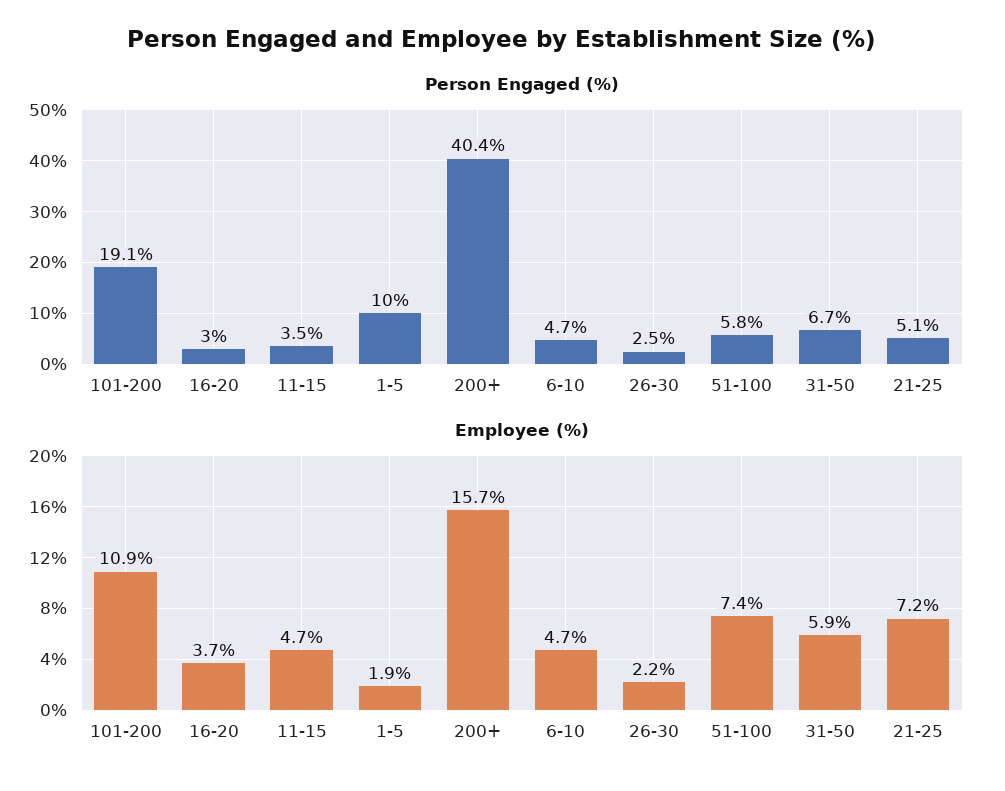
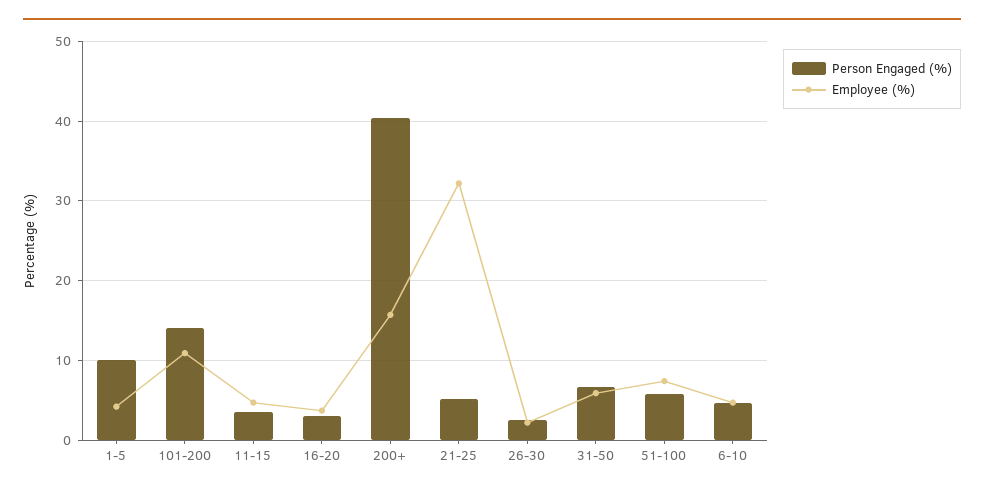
  {
    "Person Engaged (%)": {
-     "101-200": 19.1,
+     "101-200": 14,
      "16-20": 3,
      "11-15": 3.5,
      "1-5": 10,
      "200+": 40.4,
      "6-10": 4.7,
      "26-30": 2.5,
      "51-100": 5.8,
      "31-50": 6.7,
      "21-25": 5.1
    },
    "Employee (%)": {
      "101-200": 10.9,
      "16-20": 3.7,
      "11-15": 4.7,
-     "1-5": 1.9,
+     "1-5": 4,
      "200+": 15.7,
      "6-10": 4.7,
      "26-30": 2.2,
      "51-100": 7.4,
      "31-50": 5.9,
-     "21-25": 7.2
+     "21-25": 32
    }
  }

